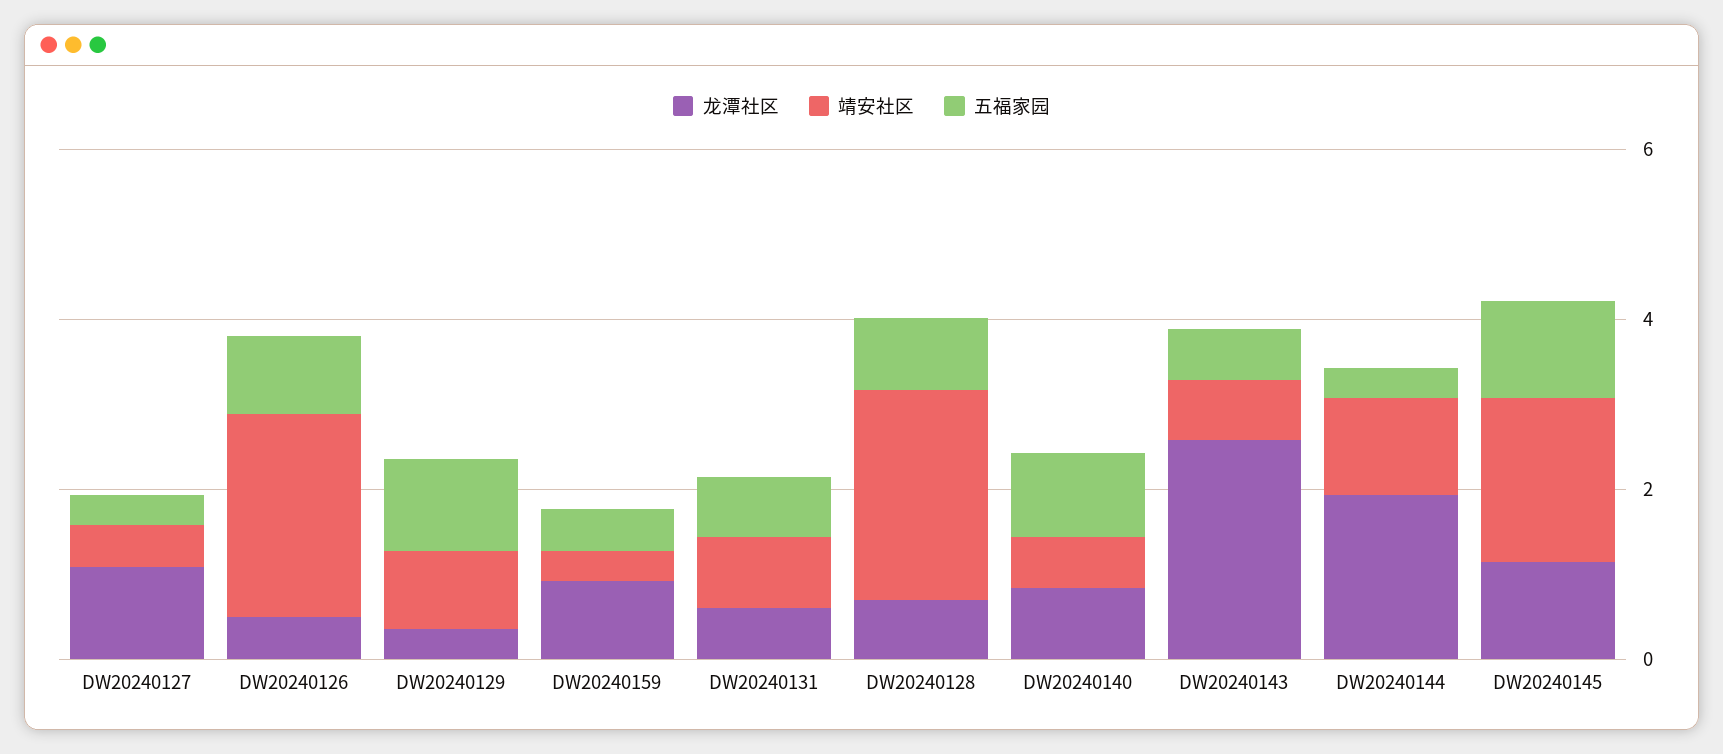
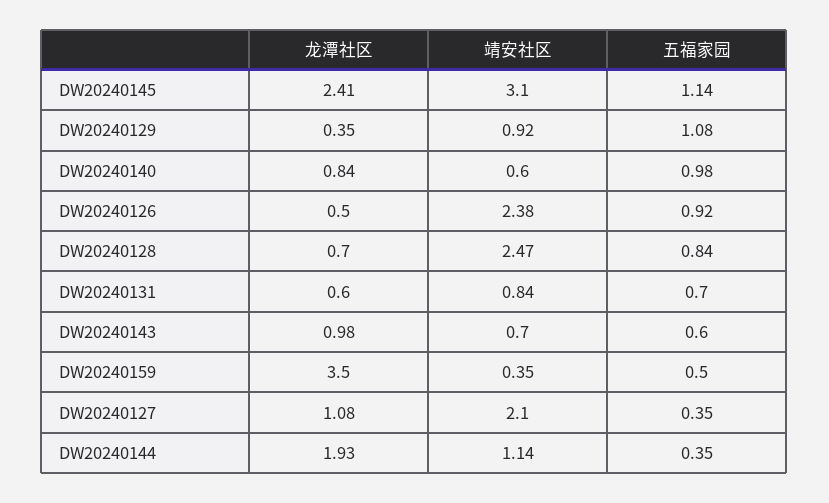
  {
    "龙潭社区": {
      "DW20240127": 1.08,
      "DW20240126": 0.5,
      "DW20240129": 0.35,
-     "DW20240159": 1,
+     "DW20240159": 3.5,
      "DW20240131": 0.6,
      "DW20240128": 0.7,
      "DW20240140": 0.84,
-     "DW20240143": 2.5,
+     "DW20240143": 0.98,
      "DW20240144": 1.93,
-     "DW20240145": 1
+     "DW20240145": 2.41
    },
    "靖安社区": {
-     "DW20240127": 0.5,
+     "DW20240127": 2.1,
      "DW20240126": 2.38,
      "DW20240129": 0.92,
      "DW20240159": 0.35,
      "DW20240131": 0.84,
      "DW20240128": 2.47,
      "DW20240140": 0.6,
      "DW20240143": 0.7,
      "DW20240144": 1.14,
-     "DW20240145": 2
+     "DW20240145": 3.1
    },
    "五福家园": {
      "DW20240127": 0.35,
      "DW20240126": 0.92,
      "DW20240129": 1.08,
      "DW20240159": 0.5,
      "DW20240131": 0.7,
      "DW20240128": 0.84,
      "DW20240140": 0.98,
      "DW20240143": 0.6,
      "DW20240144": 0.35,
      "DW20240145": 1.14
    }
  }

